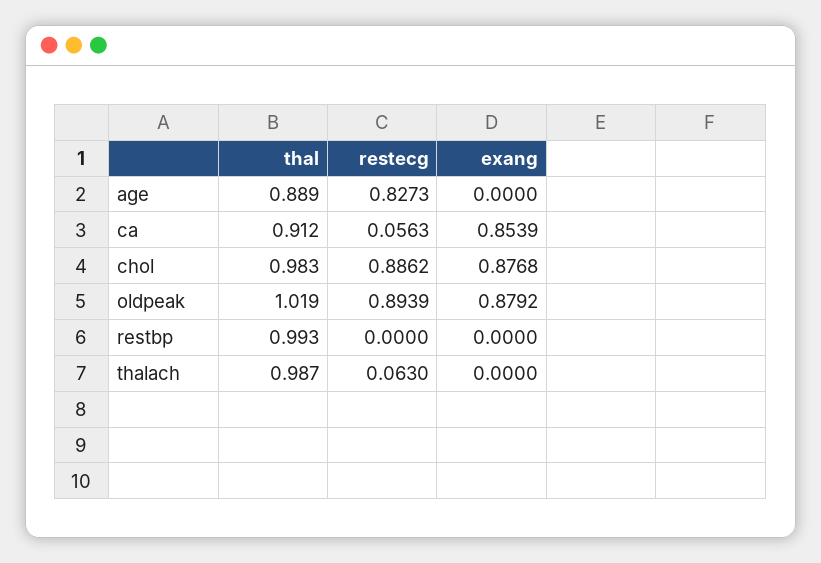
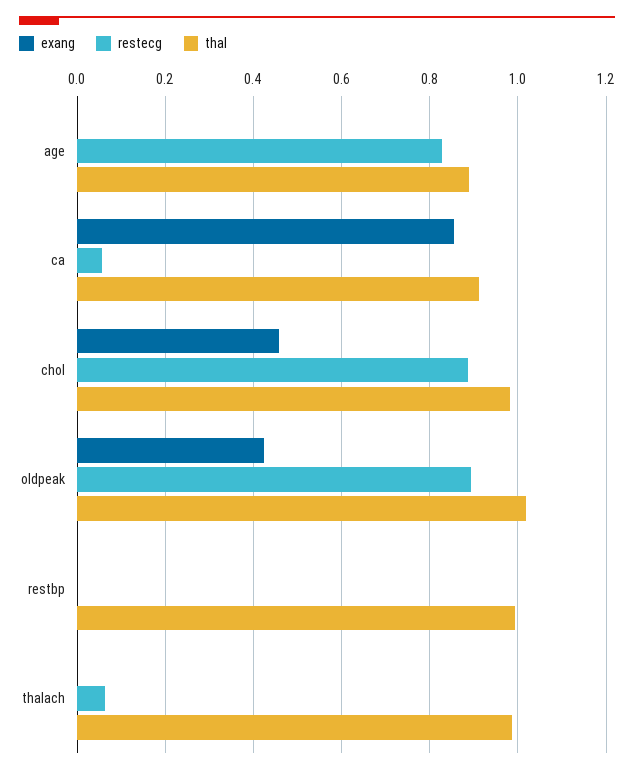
  {
    "thal": {
      "age": 0.889,
      "ca": 0.912,
      "chol": 0.983,
      "oldpeak": 1.019,
      "restbp": 0.993,
      "thalach": 0.987
    },
    "restecg": {
      "age": 0.8273,
      "ca": 0.0563,
      "chol": 0.8862,
      "oldpeak": 0.8939,
      "restbp": 0,
      "thalach": 0.063
    },
    "exang": {
      "age": 0,
      "ca": 0.8539,
-     "chol": 0.8768,
+     "chol": 0.46,
-     "oldpeak": 0.8792,
+     "oldpeak": 0.42,
      "restbp": 0,
      "thalach": 0
    }
  }

